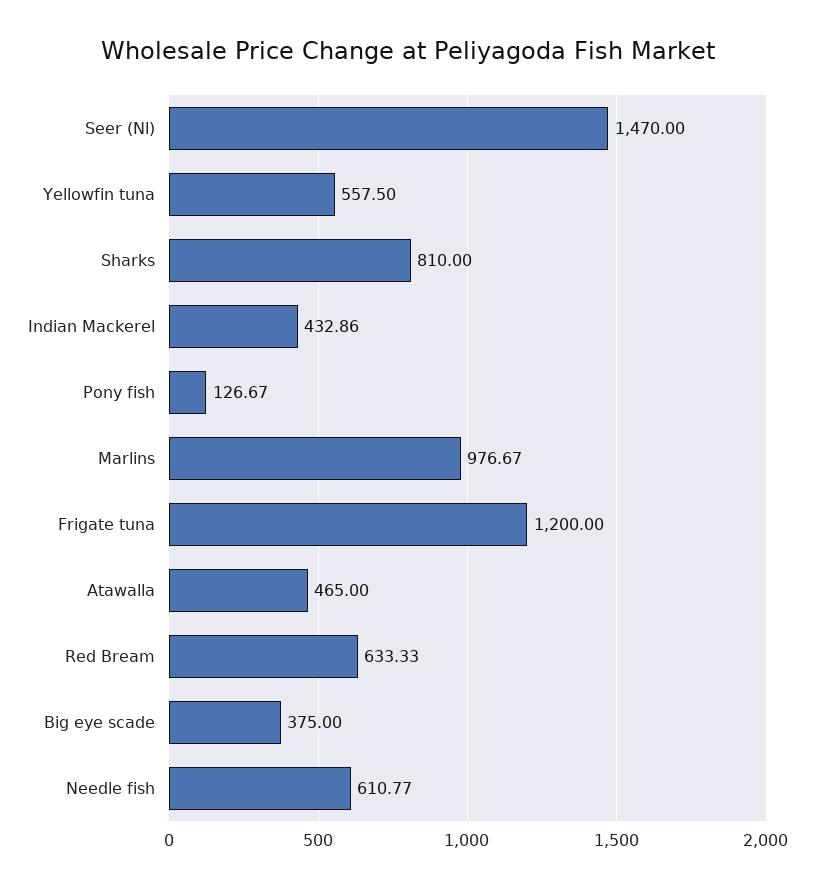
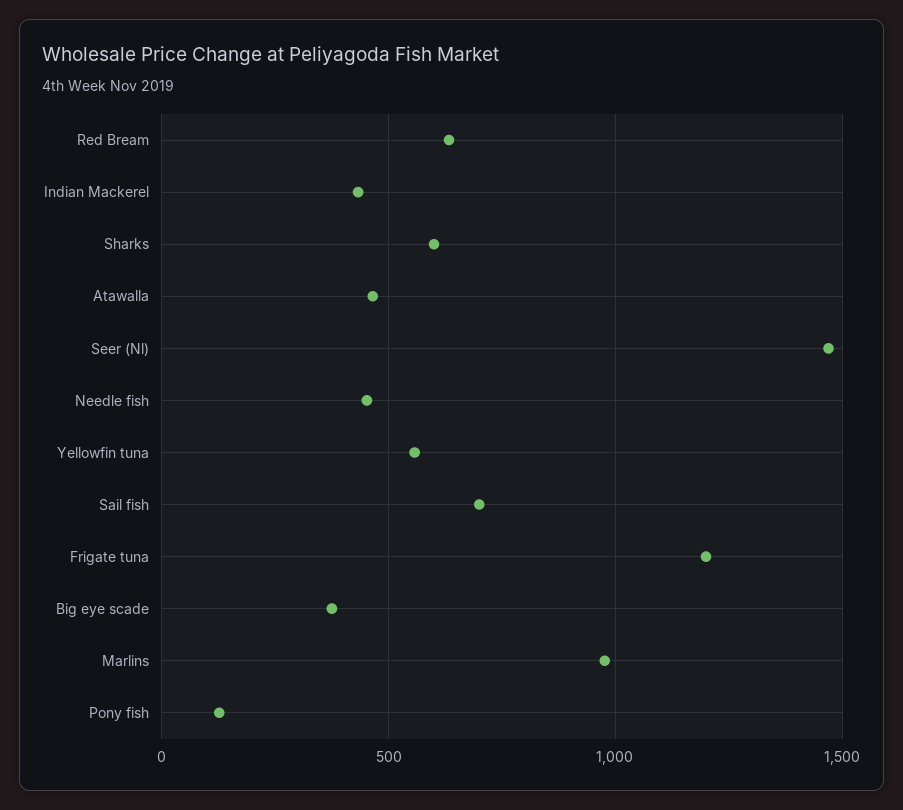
  {
    "Seer (Nl)": 1470,
    "Yellowfin tuna": 557.5,
-   "Sharks": 810,
+   "Sharks": 600,
    "Indian Mackerel": 432.86,
    "Pony fish": 126.67,
    "Marlins": 976.67,
    "Frigate tuna": 1200,
    "Atawalla": 465,
    "Red Bream": 633.33,
    "Big eye scade": 375,
-   "Needle fish": 610.77
+   "Needle fish": 450,
+   "Sail fish": 700
  }

